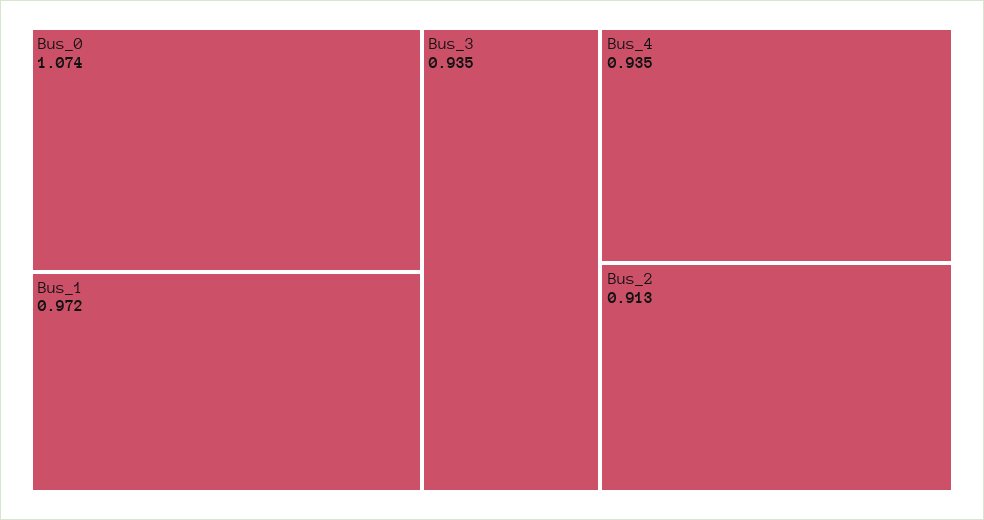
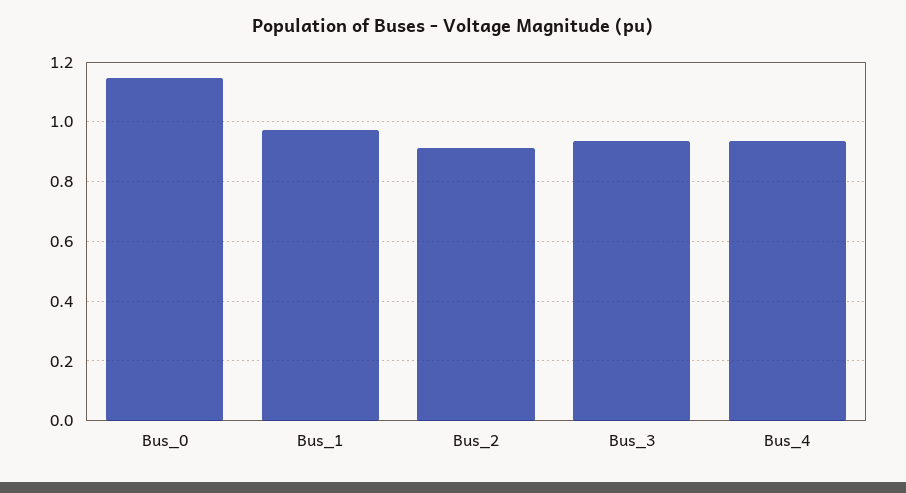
  {
-   "Bus_0": 1.074,
+   "Bus_0": 1.15,
    "Bus_1": 0.972,
    "Bus_3": 0.935,
    "Bus_4": 0.935,
    "Bus_2": 0.913
  }

